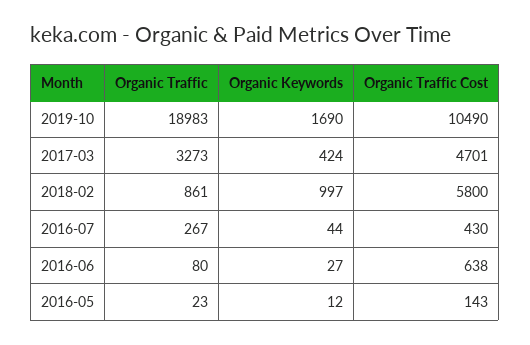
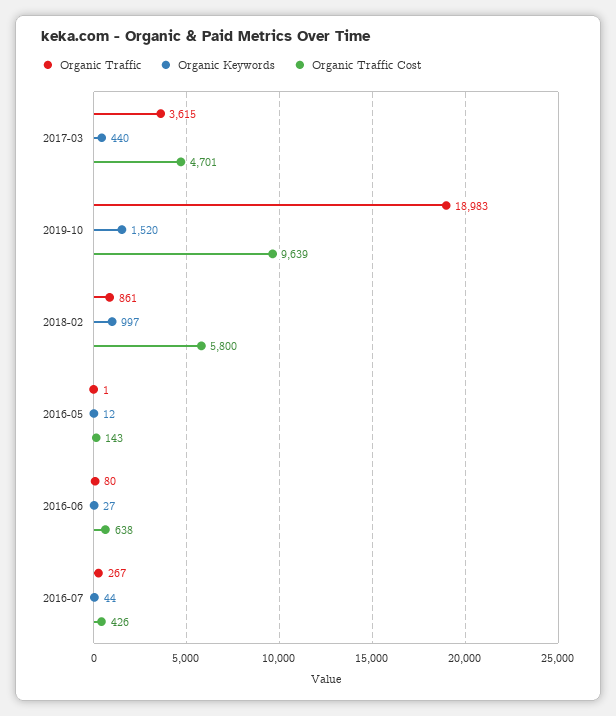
  {
    "Organic Traffic": {
      "2019-10": 18983,
-     "2017-03": 3273,
+     "2017-03": 3615,
      "2018-02": 861,
      "2016-07": 267,
      "2016-06": 80,
-     "2016-05": 23
+     "2016-05": 1
    },
    "Organic Keywords": {
-     "2019-10": 1690,
+     "2019-10": 1520,
-     "2017-03": 424,
+     "2017-03": 440,
      "2018-02": 997,
      "2016-07": 44,
      "2016-06": 27,
      "2016-05": 12
    },
    "Organic Traffic Cost": {
-     "2019-10": 10490,
+     "2019-10": 9639,
      "2017-03": 4701,
      "2018-02": 5800,
-     "2016-07": 430,
+     "2016-07": 426,
      "2016-06": 638,
      "2016-05": 143
    }
  }

